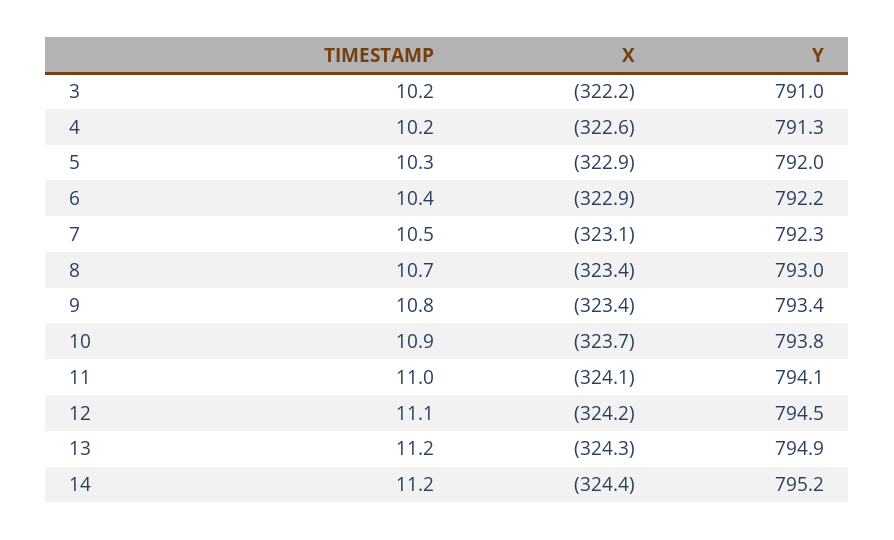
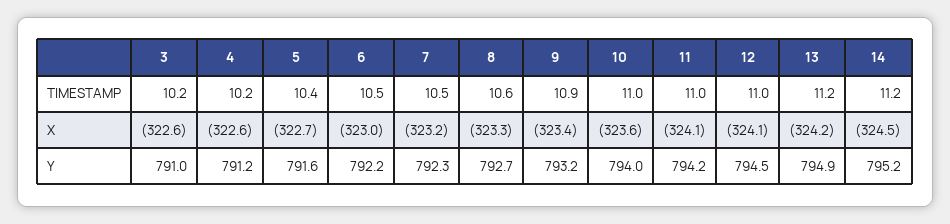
  {
    "TIMESTAMP": {
      "3": 10.2,
      "4": 10.2,
-     "5": 10.3,
+     "5": 10.4,
-     "6": 10.4,
+     "6": 10.5,
      "7": 10.5,
-     "8": 10.7,
+     "8": 10.6,
-     "9": 10.8,
+     "9": 10.9,
-     "10": 10.9,
+     "10": 11,
      "11": 11,
-     "12": 11.1,
+     "12": 11,
      "13": 11.2,
      "14": 11.2
    },
    "X": {
-     "3": -322.2,
+     "3": -322.6,
      "4": -322.6,
-     "5": -322.9,
+     "5": -322.7,
-     "6": -322.9,
+     "6": -323,
-     "7": -323.1,
+     "7": -323.2,
-     "8": -323.4,
+     "8": -323.3,
      "9": -323.4,
-     "10": -323.7,
+     "10": -323.6,
      "11": -324.1,
-     "12": -324.2,
+     "12": -324.1,
-     "13": -324.3,
+     "13": -324.2,
-     "14": -324.4
+     "14": -324.5
    },
    "Y": {
      "3": 791,
-     "4": 791.3,
+     "4": 791.2,
-     "5": 792,
+     "5": 791.6,
      "6": 792.2,
      "7": 792.3,
-     "8": 793,
+     "8": 792.7,
-     "9": 793.4,
+     "9": 793.2,
-     "10": 793.8,
+     "10": 794,
-     "11": 794.1,
+     "11": 794.2,
      "12": 794.5,
      "13": 794.9,
      "14": 795.2
    }
  }

